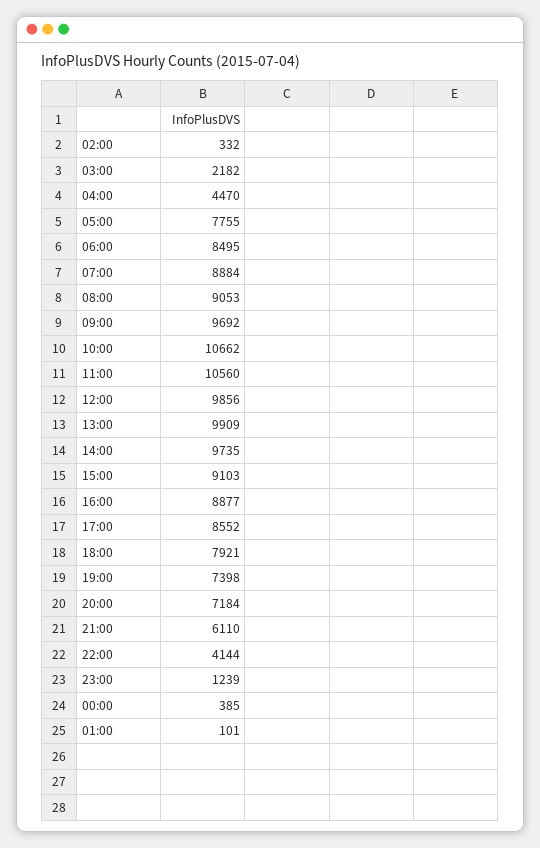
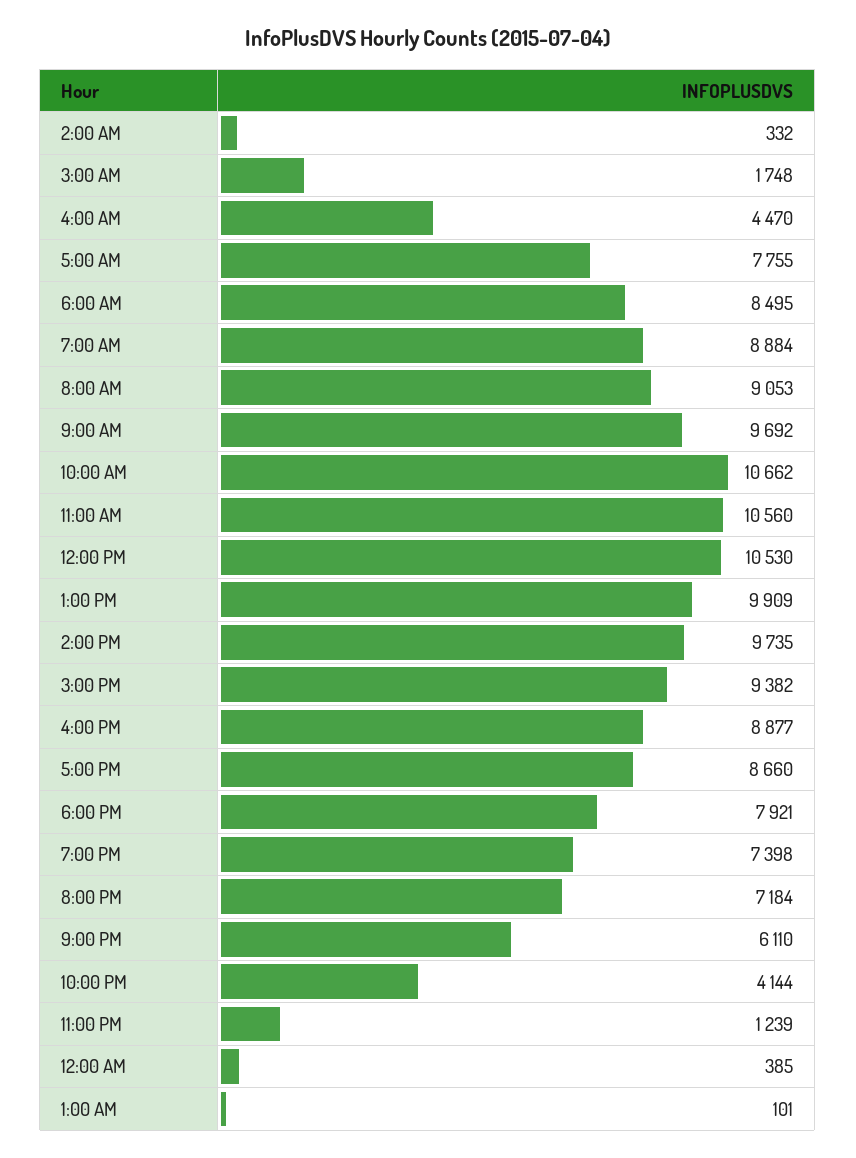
  {
    "02:00": 332,
-   "03:00": 2182,
+   "03:00": 1748,
    "04:00": 4470,
    "05:00": 7755,
    "06:00": 8495,
    "07:00": 8884,
    "08:00": 9053,
    "09:00": 9692,
    "10:00": 10662,
    "11:00": 10560,
-   "12:00": 9856,
+   "12:00": 10530,
    "13:00": 9909,
    "14:00": 9735,
-   "15:00": 9103,
+   "15:00": 9382,
    "16:00": 8877,
-   "17:00": 8552,
+   "17:00": 8660,
    "18:00": 7921,
    "19:00": 7398,
    "20:00": 7184,
    "21:00": 6110,
    "22:00": 4144,
    "23:00": 1239,
    "00:00": 385,
    "01:00": 101
  }

